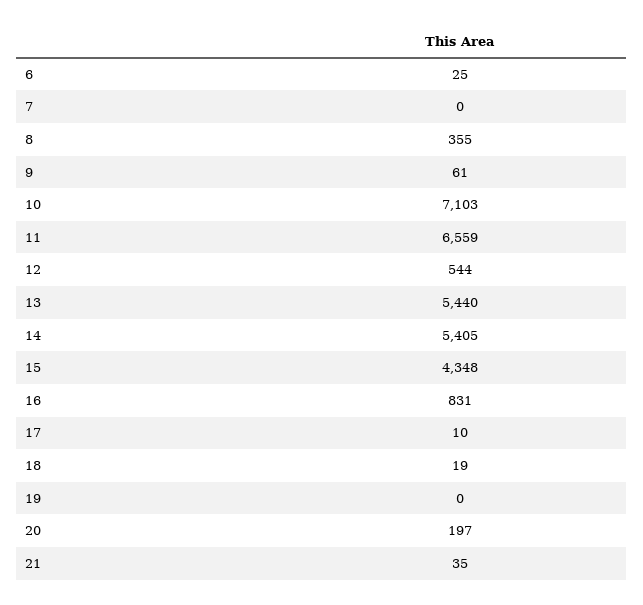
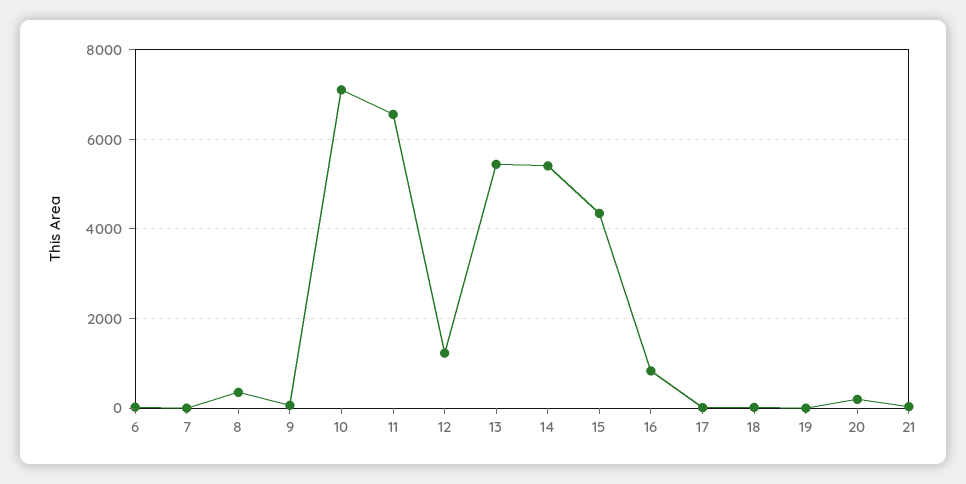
  {
    "6": 25,
    "7": 0,
    "8": 355,
    "9": 61,
    "10": 7103,
    "11": 6559,
-   "12": 544,
+   "12": 1200,
    "13": 5440,
    "14": 5405,
    "15": 4348,
    "16": 831,
    "17": 10,
    "18": 19,
    "19": 0,
    "20": 197,
    "21": 35
  }

